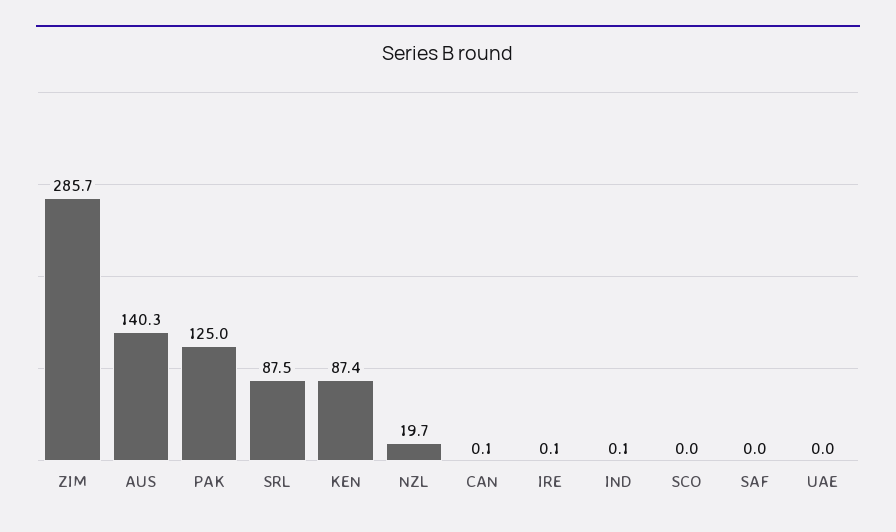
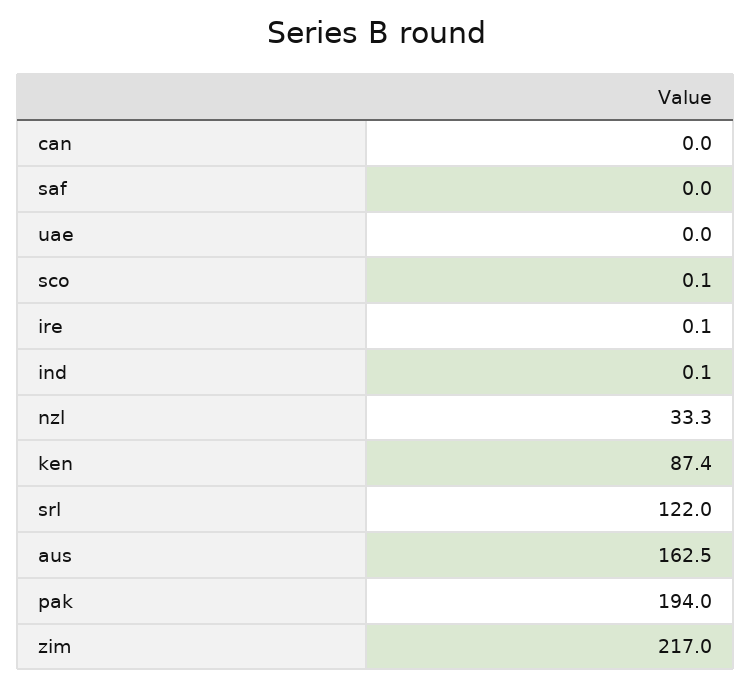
  {
-   "ZIM": 285.7,
+   "ZIM": 217,
-   "AUS": 140.3,
+   "AUS": 162.5,
-   "PAK": 125,
+   "PAK": 194,
-   "SRL": 87.5,
+   "SRL": 122,
    "KEN": 87.4,
-   "NZL": 19.7,
+   "NZL": 33.3,
-   "CAN": 0.1,
+   "CAN": 0,
    "IRE": 0.1,
    "IND": 0.1,
-   "SCO": 0,
+   "SCO": 0.1,
    "SAF": 0,
    "UAE": 0
  }

